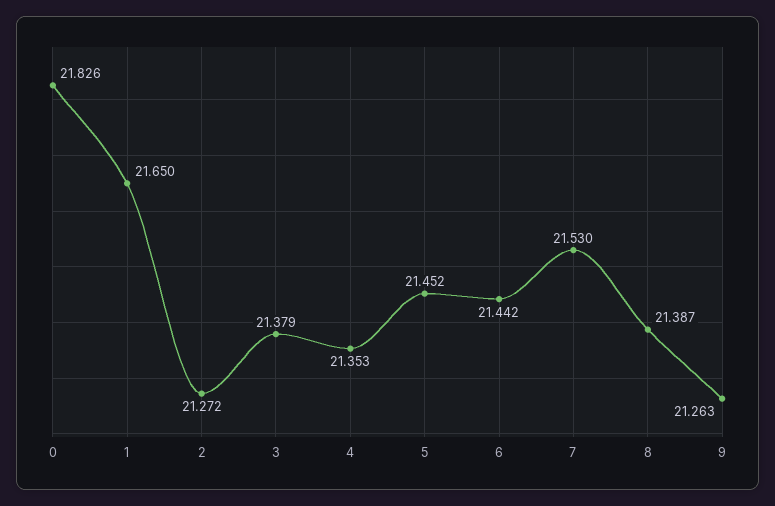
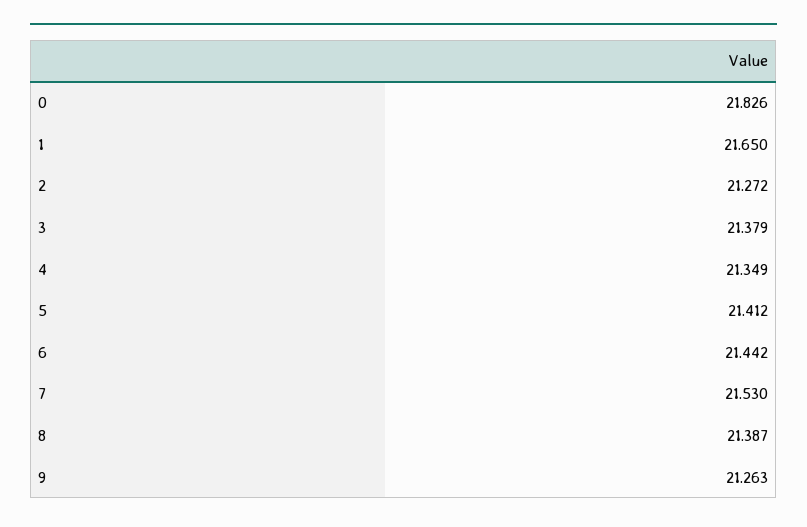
  {
    "0": 21.826,
    "1": 21.65,
    "2": 21.272,
    "3": 21.379,
-   "4": 21.353,
+   "4": 21.349,
-   "5": 21.452,
+   "5": 21.412,
    "6": 21.442,
    "7": 21.53,
    "8": 21.387,
    "9": 21.263
  }

